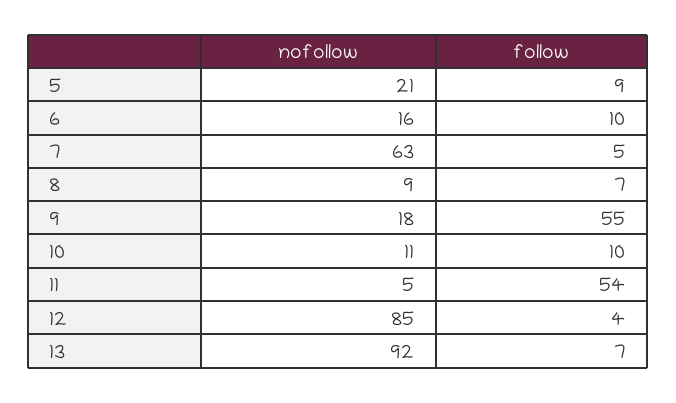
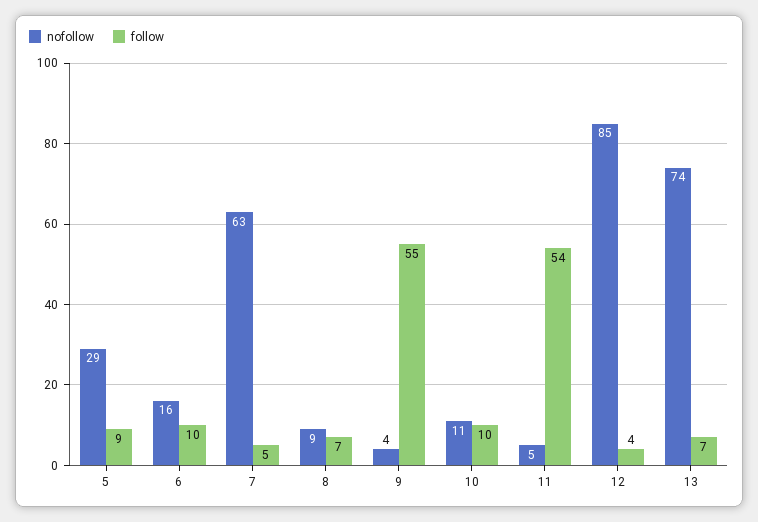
  {
    "nofollow": {
-     "5": 21,
+     "5": 29,
      "6": 16,
      "7": 63,
      "8": 9,
-     "9": 18,
+     "9": 4,
      "10": 11,
      "11": 5,
      "12": 85,
-     "13": 92
+     "13": 74
    },
    "follow": {
      "5": 9,
      "6": 10,
      "7": 5,
      "8": 7,
      "9": 55,
      "10": 10,
      "11": 54,
      "12": 4,
      "13": 7
    }
  }

